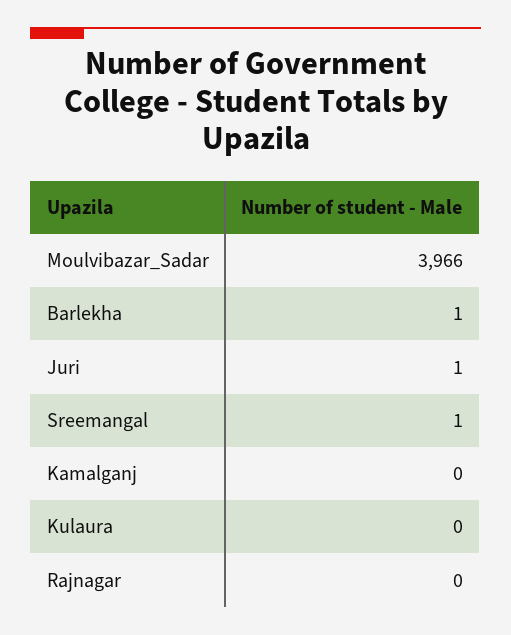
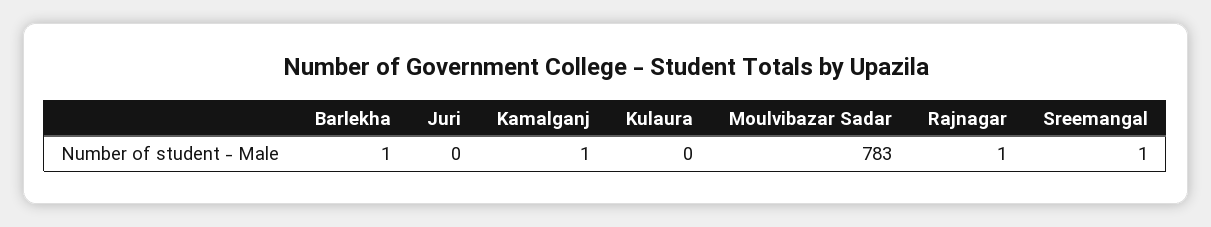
  {
-   "Moulvibazar_Sadar": 3966,
+   "Moulvibazar_Sadar": 783,
    "Barlekha": 1,
-   "Juri": 1,
+   "Juri": 0,
    "Sreemangal": 1,
-   "Kamalganj": 0,
+   "Kamalganj": 1,
    "Kulaura": 0,
-   "Rajnagar": 0
+   "Rajnagar": 1
  }

